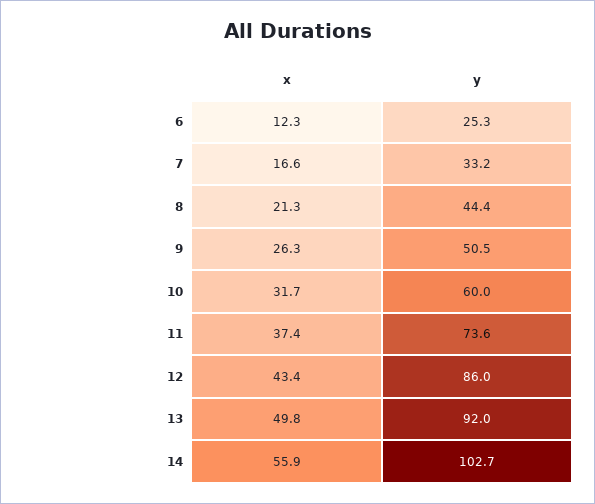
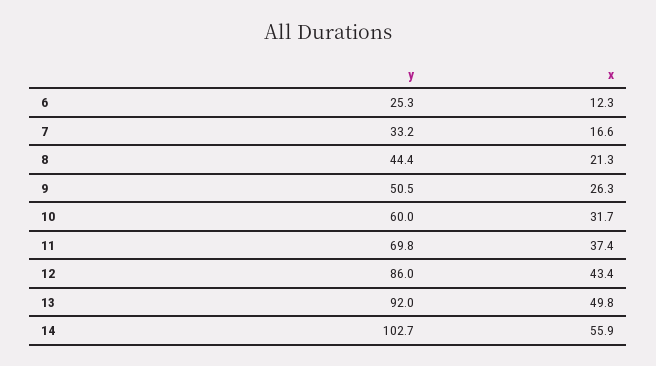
  {
    "x": {
      "6": 12.3,
      "7": 16.6,
      "8": 21.3,
      "9": 26.3,
      "10": 31.7,
      "11": 37.4,
      "12": 43.4,
      "13": 49.8,
      "14": 55.9
    },
    "y": {
      "6": 25.3,
      "7": 33.2,
      "8": 44.4,
      "9": 50.5,
      "10": 60,
-     "11": 73.6,
+     "11": 69.8,
      "12": 86,
      "13": 92,
      "14": 102.7
    }
  }

